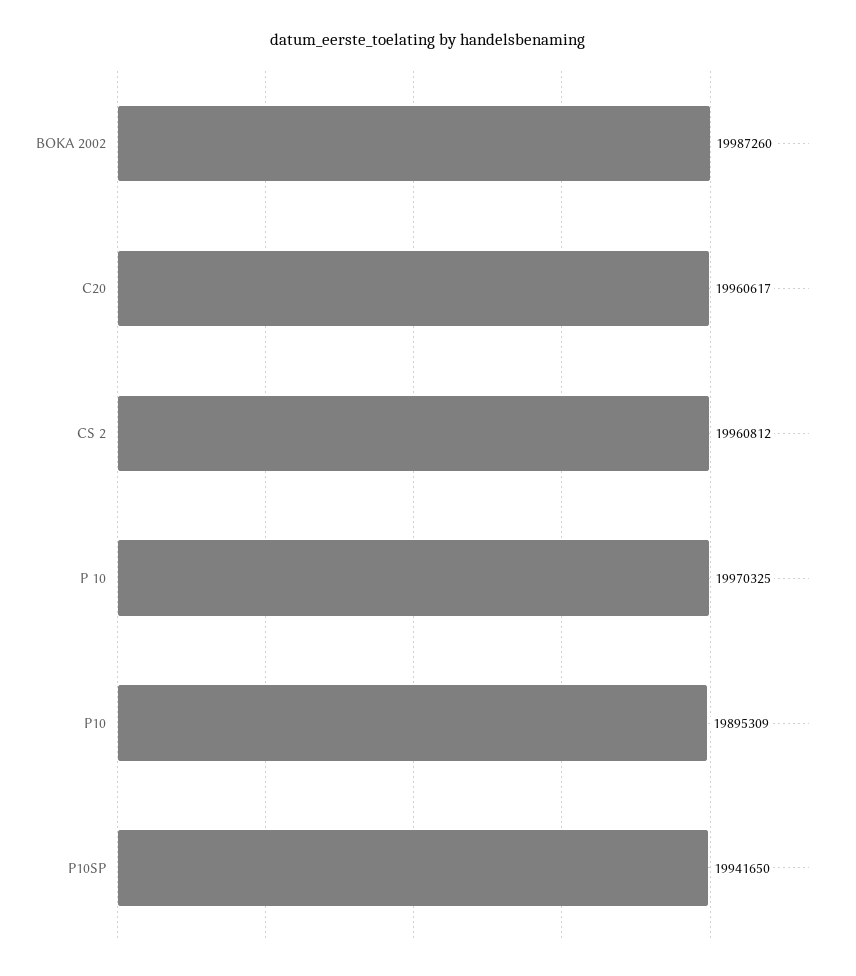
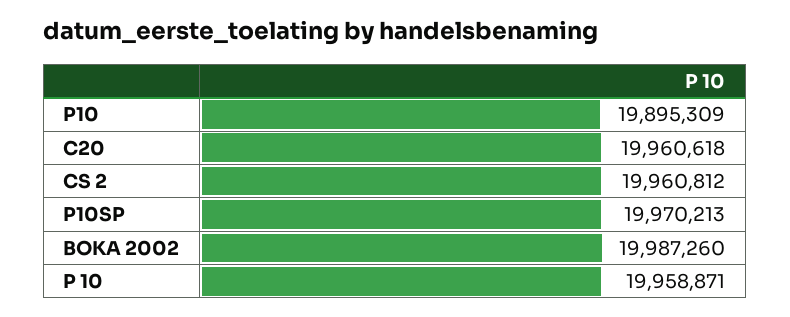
  {
    "BOKA 2002": 19987260,
-   "C20": 19960617,
+   "C20": 19960618,
    "CS 2": 19960812,
-   "P 10": 19970325,
+   "P 10": 19958871,
    "P10": 19895309,
-   "P10SP": 19941650
+   "P10SP": 19970213
  }

